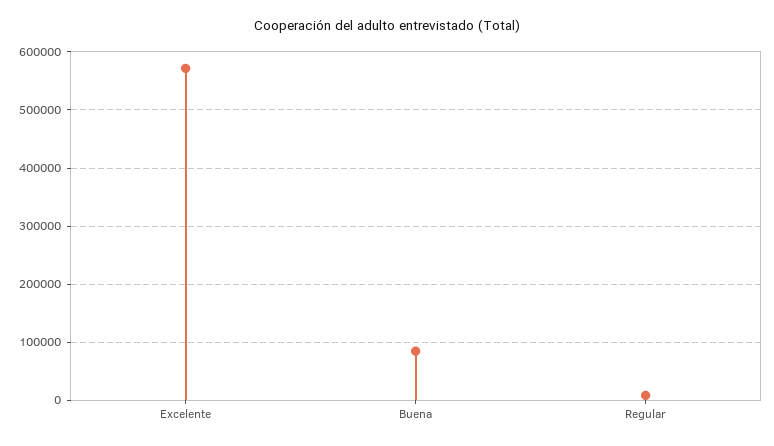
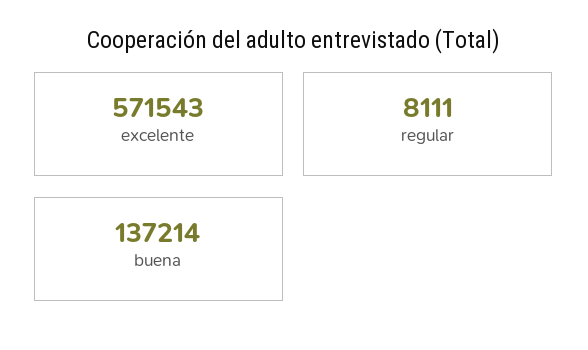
  {
    "Excelente": 571543,
-   "Buena": 80000,
+   "Buena": 137214,
    "Regular": 8111
  }

